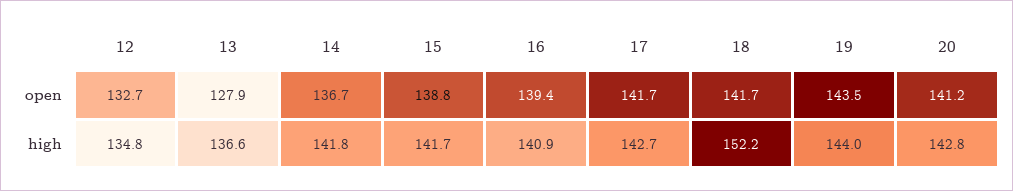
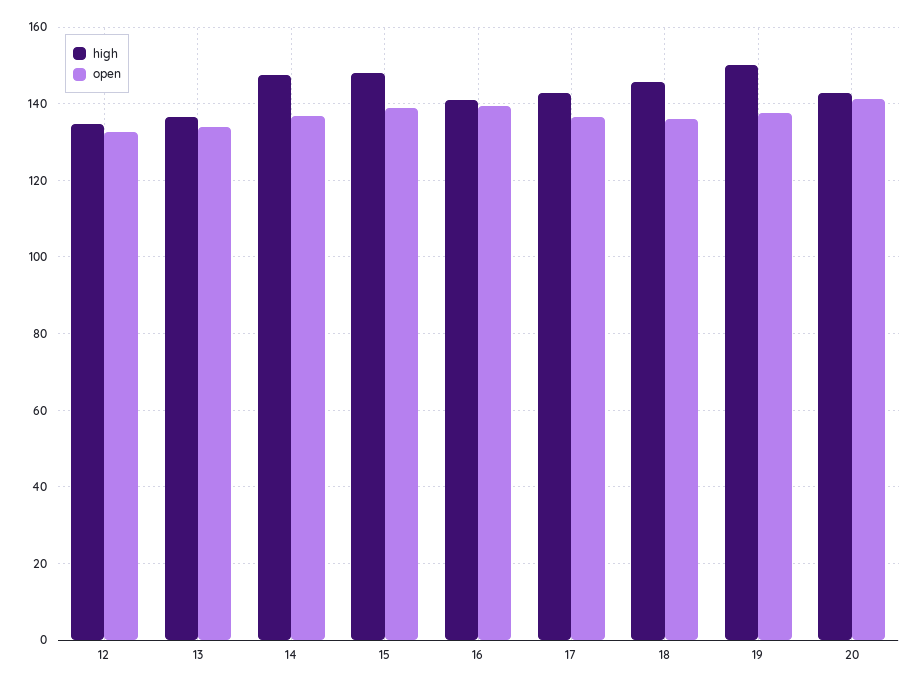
  {
    "open": {
      "12": 132.7,
-     "13": 127.9,
+     "13": 134,
      "14": 136.7,
      "15": 138.8,
      "16": 139.4,
-     "17": 141.7,
+     "17": 136,
-     "18": 141.7,
+     "18": 136,
-     "19": 143.5,
+     "19": 138,
      "20": 141.2
    },
    "high": {
      "12": 134.8,
      "13": 136.6,
-     "14": 141.8,
+     "14": 148,
-     "15": 141.7,
+     "15": 148,
      "16": 140.9,
      "17": 142.7,
-     "18": 152.2,
+     "18": 146,
-     "19": 144,
+     "19": 150,
      "20": 142.8
    }
  }

